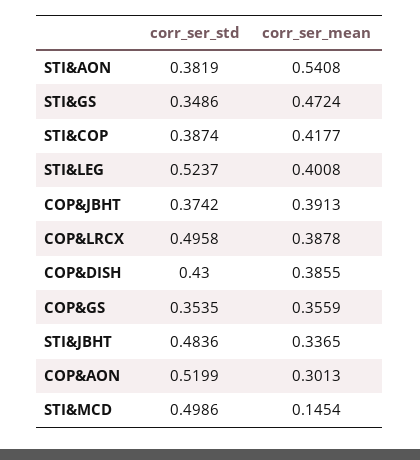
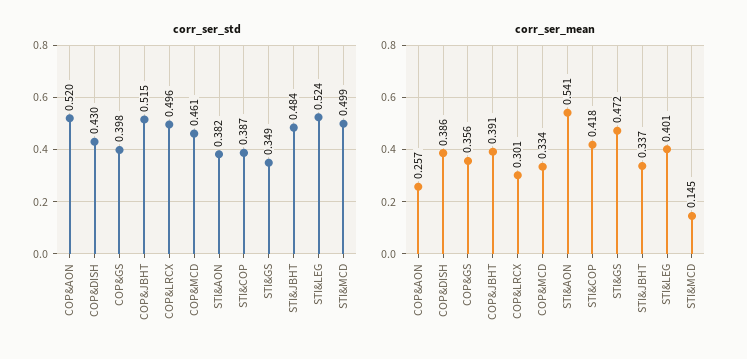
  {
    "corr_ser_std": {
      "STI&AON": 0.3819,
      "STI&GS": 0.3486,
      "STI&COP": 0.3874,
      "STI&LEG": 0.5237,
-     "COP&JBHT": 0.3742,
+     "COP&JBHT": 0.515,
      "COP&LRCX": 0.4958,
      "COP&DISH": 0.43,
-     "COP&GS": 0.3535,
+     "COP&GS": 0.398,
      "STI&JBHT": 0.4836,
      "COP&AON": 0.5199,
-     "STI&MCD": 0.4986
+     "STI&MCD": 0.4986,
+     "COP&MCD": 0.461
    },
    "corr_ser_mean": {
      "STI&AON": 0.5408,
      "STI&GS": 0.4724,
      "STI&COP": 0.4177,
      "STI&LEG": 0.4008,
      "COP&JBHT": 0.3913,
-     "COP&LRCX": 0.3878,
+     "COP&LRCX": 0.301,
      "COP&DISH": 0.3855,
      "COP&GS": 0.3559,
      "STI&JBHT": 0.3365,
-     "COP&AON": 0.3013,
+     "COP&AON": 0.257,
-     "STI&MCD": 0.1454
+     "STI&MCD": 0.1454,
+     "COP&MCD": 0.334
    }
  }

